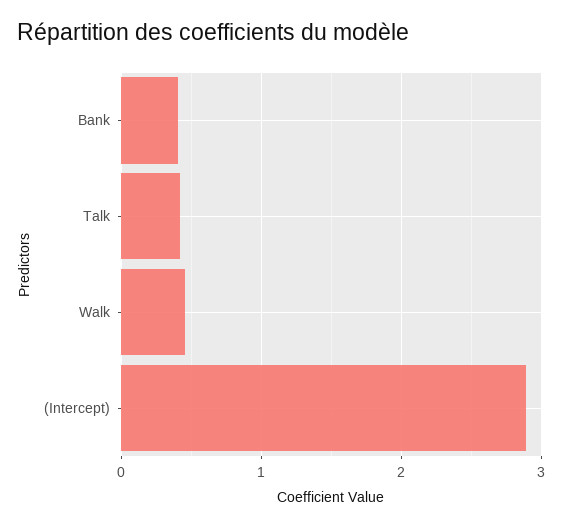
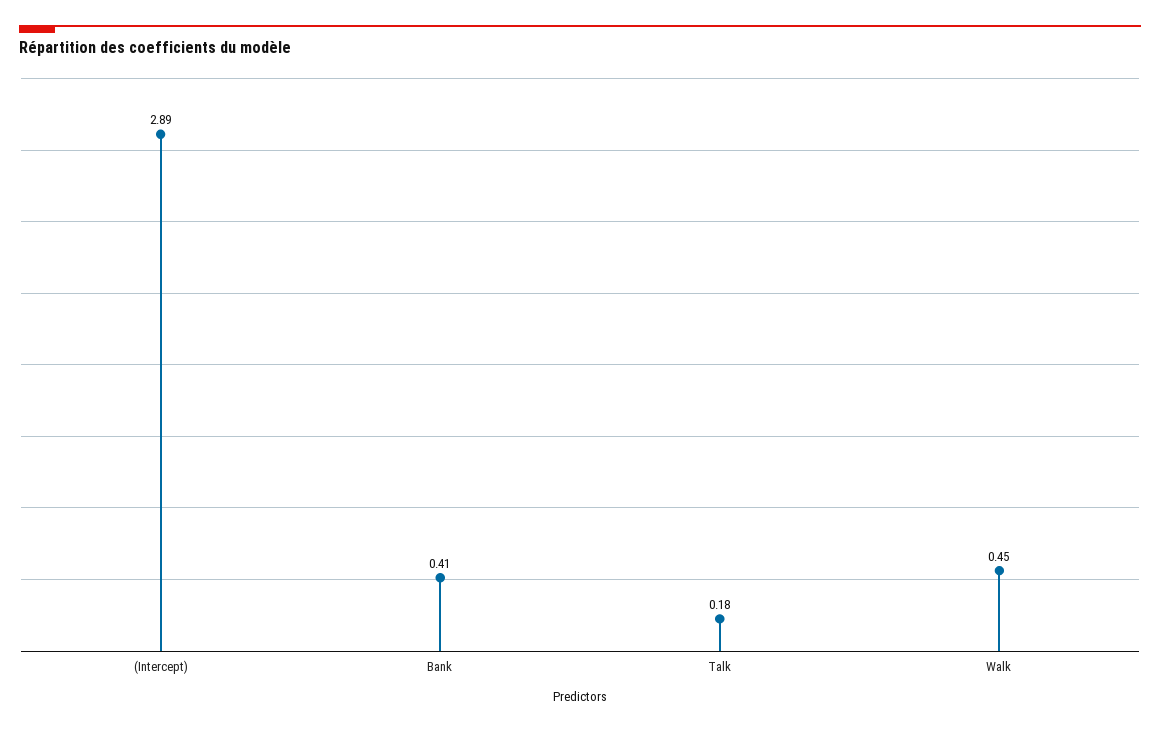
  {
    "Bank": 0.41,
-   "Talk": 0.4,
+   "Talk": 0.18,
    "Walk": 0.45,
    "(Intercept)": 2.89
  }

